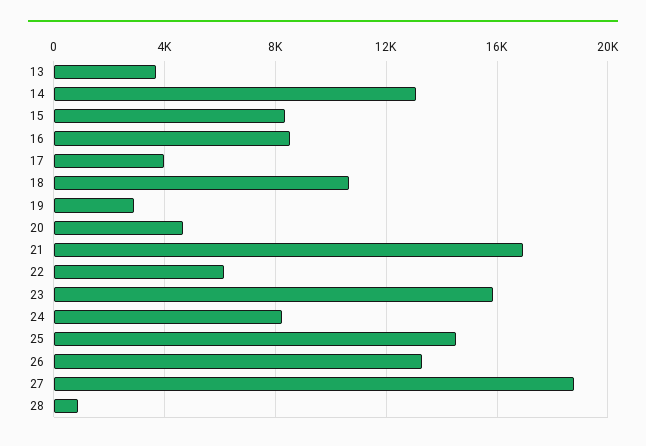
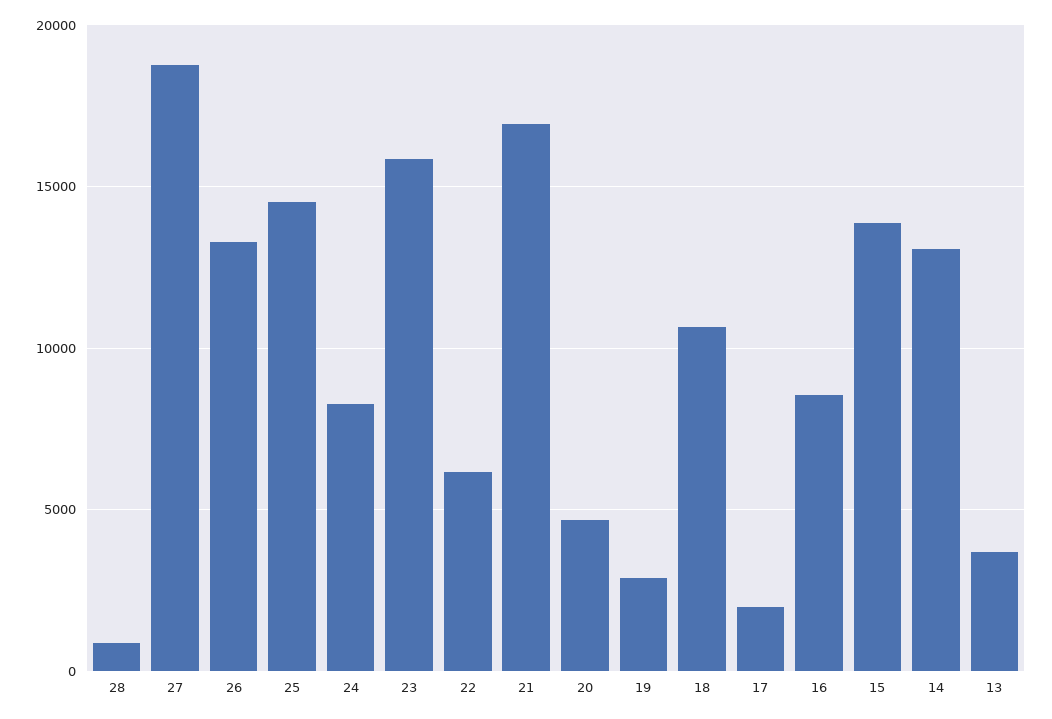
  {
    "13": 3500,
    "14": 13000,
-   "15": 8500,
+   "15": 14000,
    "16": 8500,
-   "17": 4000,
+   "17": 2000,
    "18": 10500,
    "19": 3000,
    "20": 4500,
    "21": 17000,
    "22": 6000,
    "23": 16000,
    "24": 8500,
    "25": 14500,
    "26": 13500,
    "27": 19000,
    "28": 1000
  }

